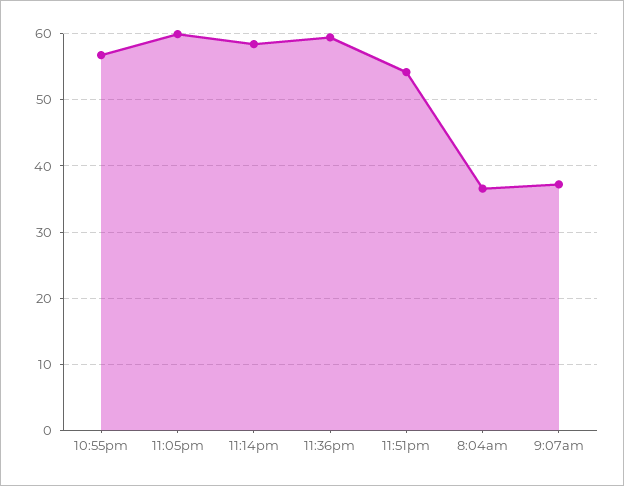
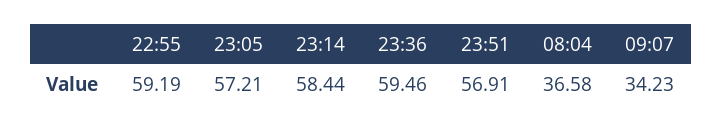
  {
-   "10:55pm": 57,
+   "10:55pm": 59.19,
-   "11:05pm": 60,
+   "11:05pm": 57.21,
    "11:14pm": 58.44,
    "11:36pm": 59.46,
-   "11:51pm": 54,
+   "11:51pm": 56.91,
    "8:04am": 36.58,
-   "9:07am": 37
+   "9:07am": 34.23
  }

